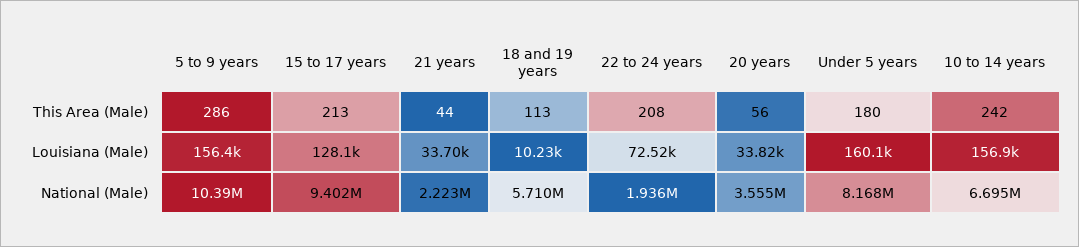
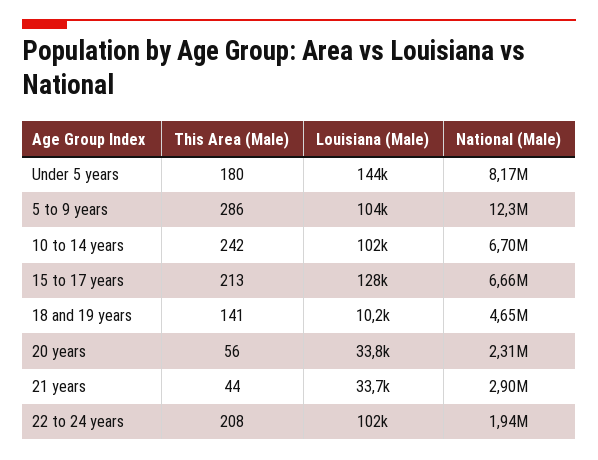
  {
    "5 to 9 years": {
      "This Area (Male)": 286,
-     "Louisiana (Male)": 156400,
+     "Louisiana (Male)": 104000,
-     "National (Male)": 10390000
+     "National (Male)": 12300000
    },
    "15 to 17 years": {
      "This Area (Male)": 213,
      "Louisiana (Male)": 128100,
-     "National (Male)": 9402000
+     "National (Male)": 6660000
    },
    "21 years": {
      "This Area (Male)": 44,
      "Louisiana (Male)": 33700,
-     "National (Male)": 2223000
+     "National (Male)": 2900000
    },
    "18 and 19 years": {
-     "This Area (Male)": 113,
+     "This Area (Male)": 141,
      "Louisiana (Male)": 10230,
-     "National (Male)": 5710000
+     "National (Male)": 4650000
    },
    "22 to 24 years": {
      "This Area (Male)": 208,
-     "Louisiana (Male)": 72520,
+     "Louisiana (Male)": 102000,
      "National (Male)": 1936000
    },
    "20 years": {
      "This Area (Male)": 56,
      "Louisiana (Male)": 33820,
-     "National (Male)": 3555000
+     "National (Male)": 2310000
    },
    "Under 5 years": {
      "This Area (Male)": 180,
-     "Louisiana (Male)": 160100,
+     "Louisiana (Male)": 144000,
      "National (Male)": 8168000
    },
    "10 to 14 years": {
      "This Area (Male)": 242,
-     "Louisiana (Male)": 156900,
+     "Louisiana (Male)": 102000,
      "National (Male)": 6695000
    }
  }

